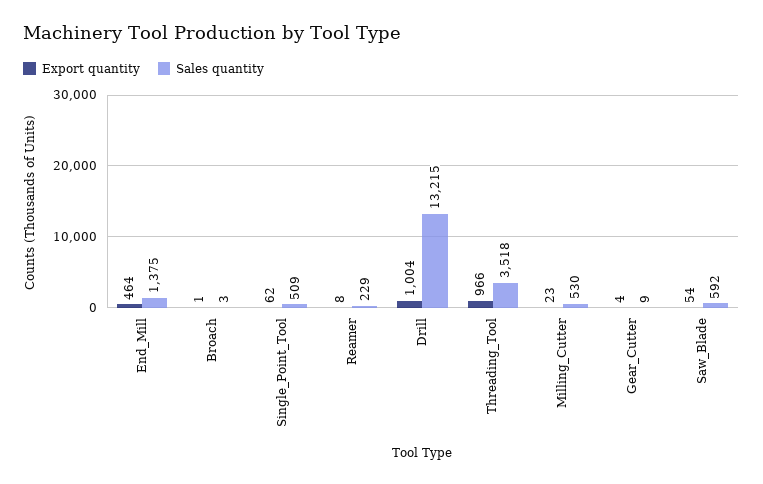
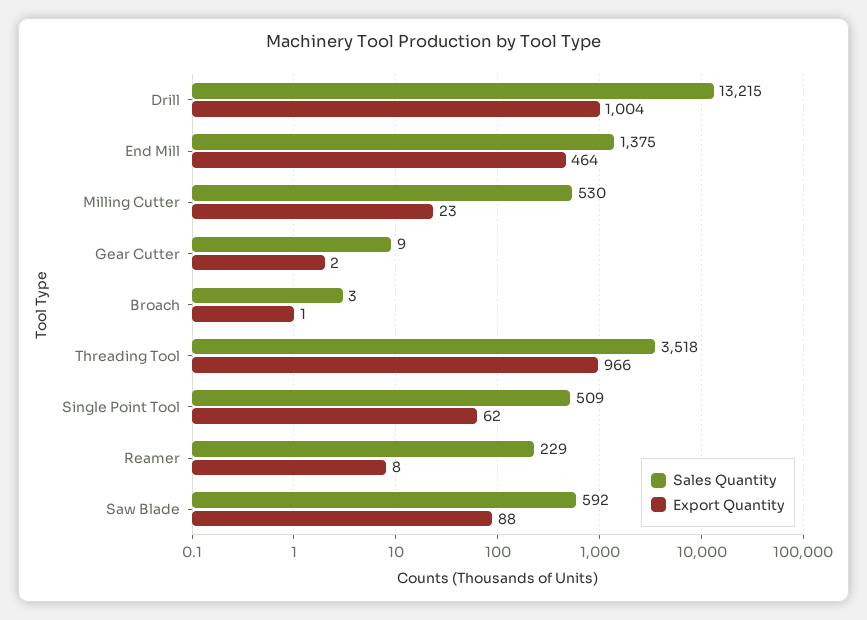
  {
    "Export quantity": {
      "End_Mill": 464,
      "Broach": 1,
      "Single_Point_Tool": 62,
      "Reamer": 8,
      "Drill": 1004,
      "Threading_Tool": 966,
      "Milling_Cutter": 23,
-     "Gear_Cutter": 4,
+     "Gear_Cutter": 2,
-     "Saw_Blade": 54
+     "Saw_Blade": 88
    },
    "Sales quantity": {
      "End_Mill": 1375,
      "Broach": 3,
      "Single_Point_Tool": 509,
      "Reamer": 229,
      "Drill": 13215,
      "Threading_Tool": 3518,
      "Milling_Cutter": 530,
      "Gear_Cutter": 9,
      "Saw_Blade": 592
    }
  }

